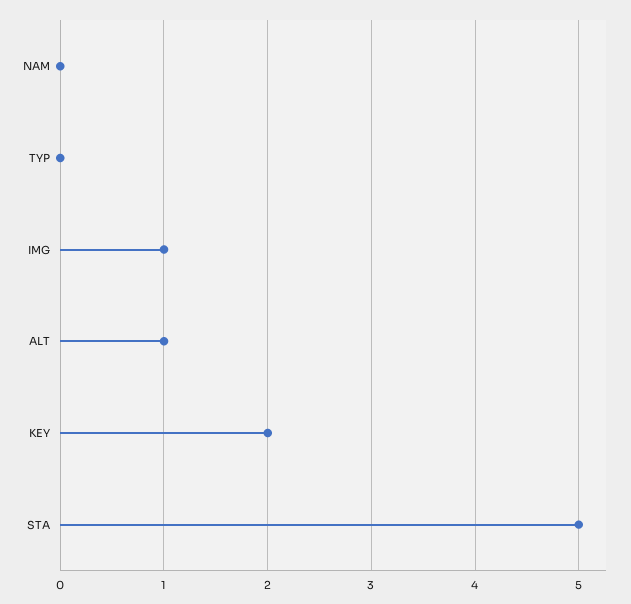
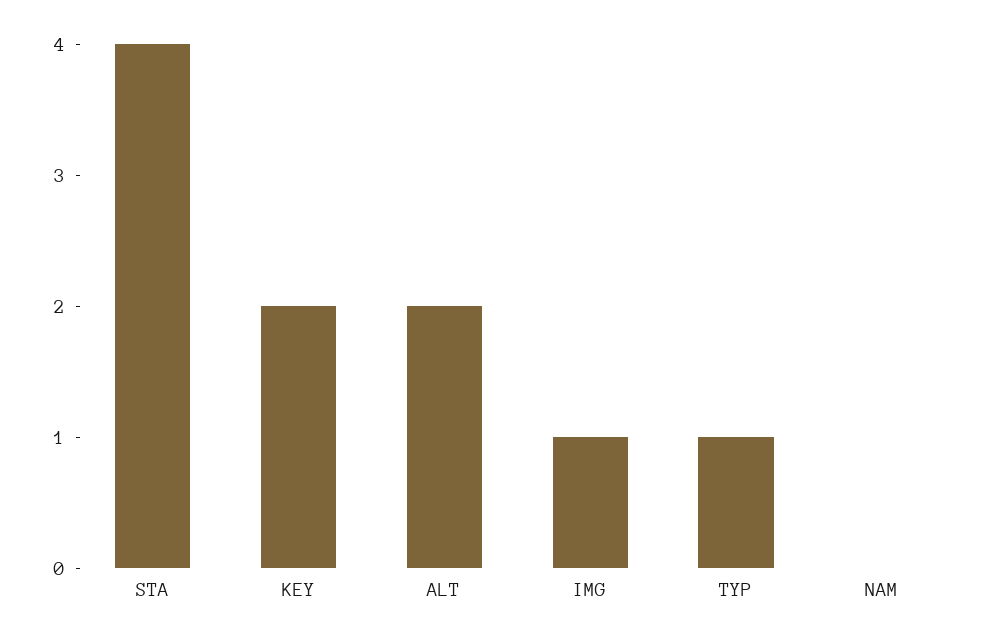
  {
    "NAM": 0,
-   "TYP": 0,
+   "TYP": 1,
    "IMG": 1,
-   "ALT": 1,
+   "ALT": 2,
    "KEY": 2,
-   "STA": 5
+   "STA": 4
  }

